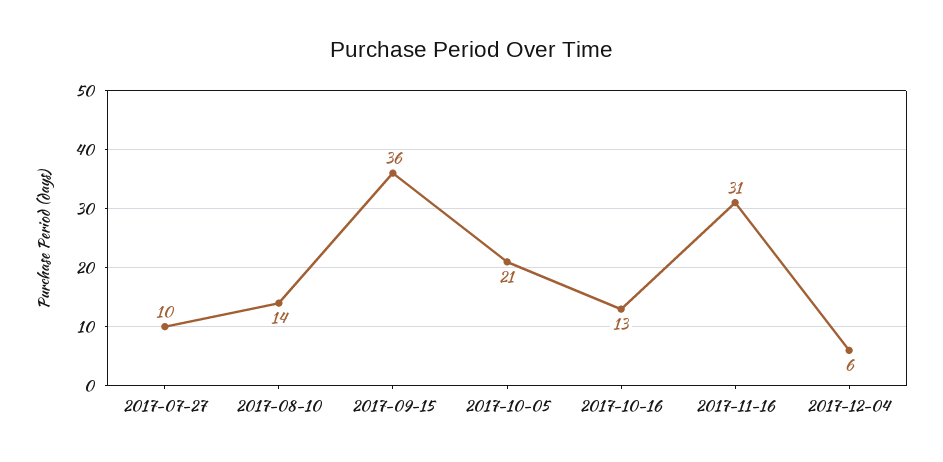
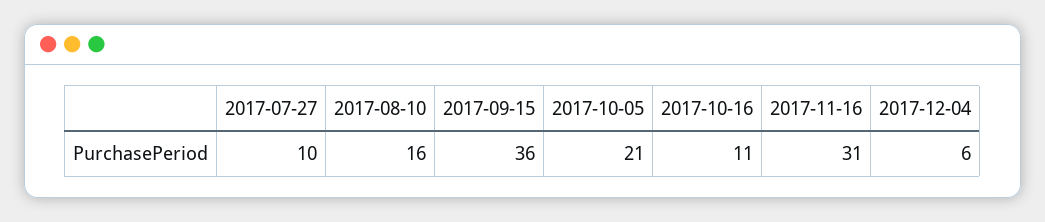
  {
    "2017-07-27": 10,
-   "2017-08-10": 14,
+   "2017-08-10": 16,
    "2017-09-15": 36,
    "2017-10-05": 21,
-   "2017-10-16": 13,
+   "2017-10-16": 11,
    "2017-11-16": 31,
    "2017-12-04": 6
  }

